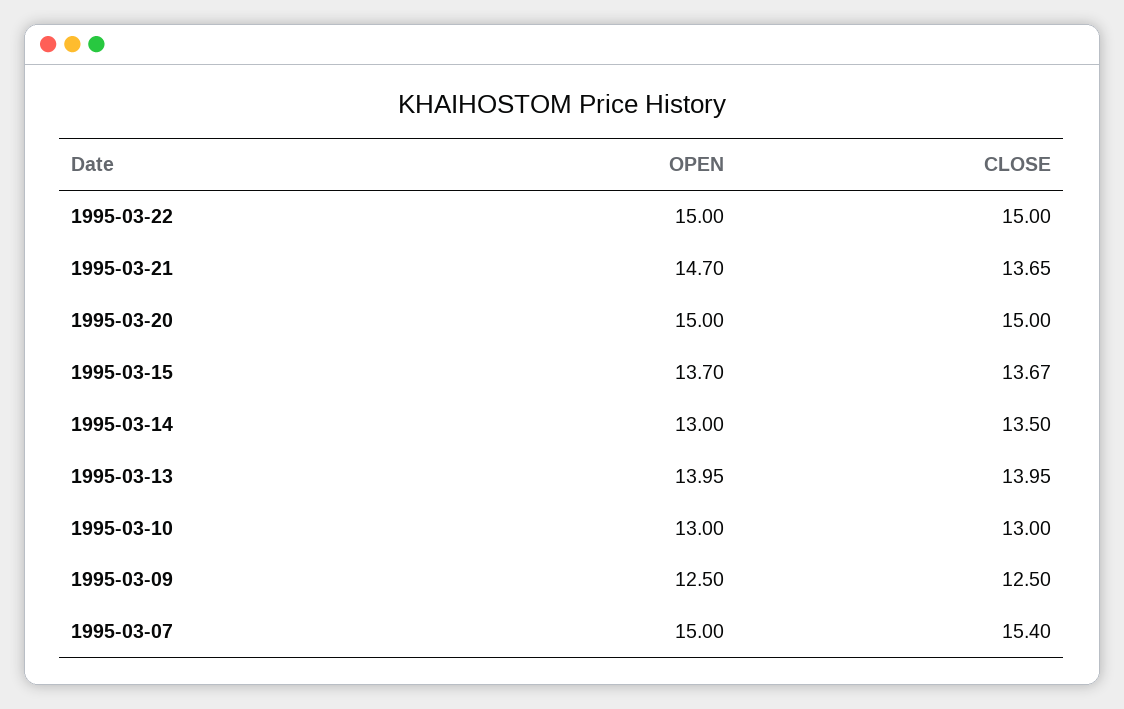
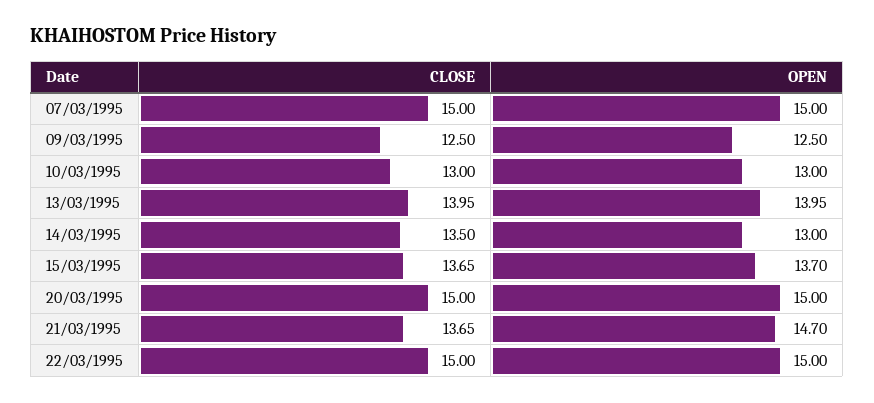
  {
    "OPEN": {
      "1995-03-22": 15,
      "1995-03-21": 14.7,
      "1995-03-20": 15,
      "1995-03-15": 13.7,
      "1995-03-14": 13,
      "1995-03-13": 13.95,
      "1995-03-10": 13,
      "1995-03-09": 12.5,
      "1995-03-07": 15
    },
    "CLOSE": {
      "1995-03-22": 15,
      "1995-03-21": 13.65,
      "1995-03-20": 15,
-     "1995-03-15": 13.67,
+     "1995-03-15": 13.65,
      "1995-03-14": 13.5,
      "1995-03-13": 13.95,
      "1995-03-10": 13,
      "1995-03-09": 12.5,
-     "1995-03-07": 15.4
+     "1995-03-07": 15
    }
  }

